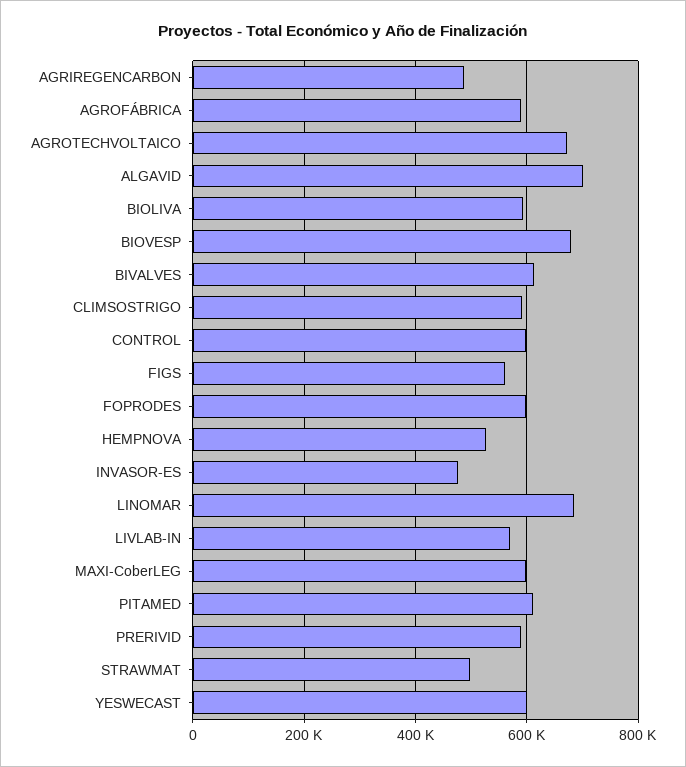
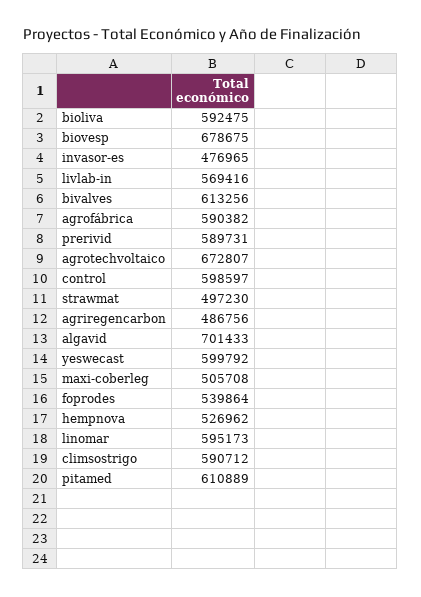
  {
    "AGRIREGENCARBON": 486756,
    "AGROFÁBRICA": 590382,
    "AGROTECHVOLTAICO": 672807,
    "ALGAVID": 701433,
    "BIOLIVA": 592475,
    "BIOVESP": 678675,
    "BIVALVES": 613256,
    "CLIMSOSTRIGO": 590712,
    "CONTROL": 598597,
-   "FIGS": 560000,
-   "FOPRODES": 600000,
+   "FOPRODES": 539864,
    "HEMPNOVA": 526962,
    "INVASOR-ES": 476965,
-   "LINOMAR": 680000,
+   "LINOMAR": 595173,
    "LIVLAB-IN": 569416,
-   "MAXI-CoberLEG": 600000,
+   "MAXI-CoberLEG": 505708,
    "PITAMED": 610889,
    "PRERIVID": 589731,
    "STRAWMAT": 497230,
    "YESWECAST": 599792
  }

